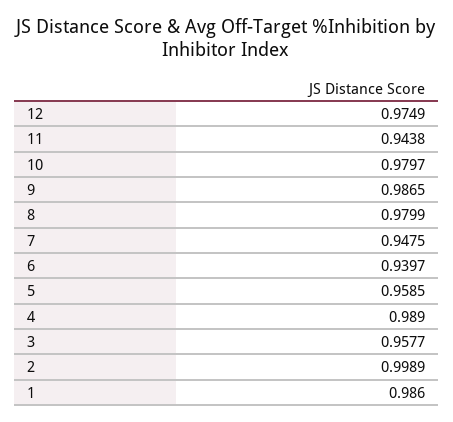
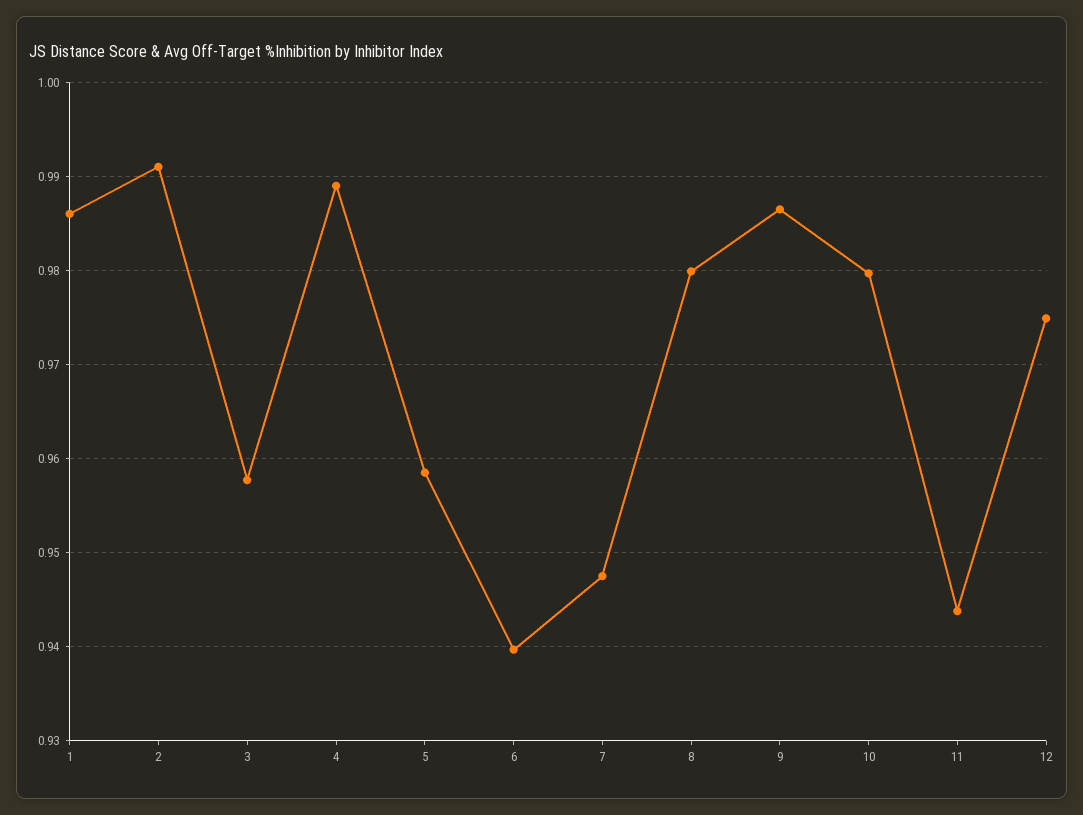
  {
    "12": 0.9749,
    "11": 0.9438,
    "10": 0.9797,
    "9": 0.9865,
    "8": 0.9799,
    "7": 0.9475,
    "6": 0.9397,
    "5": 0.9585,
    "4": 0.989,
    "3": 0.9577,
-   "2": 0.9989,
+   "2": 0.991,
    "1": 0.986
  }

